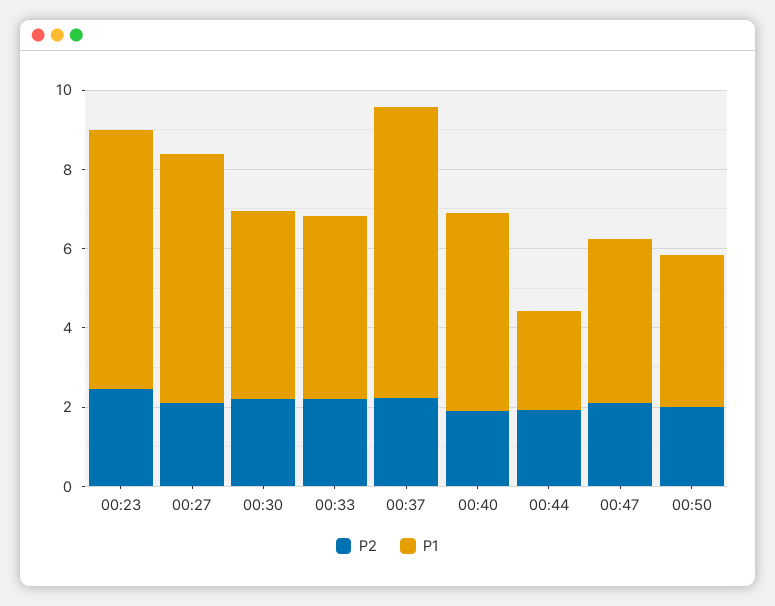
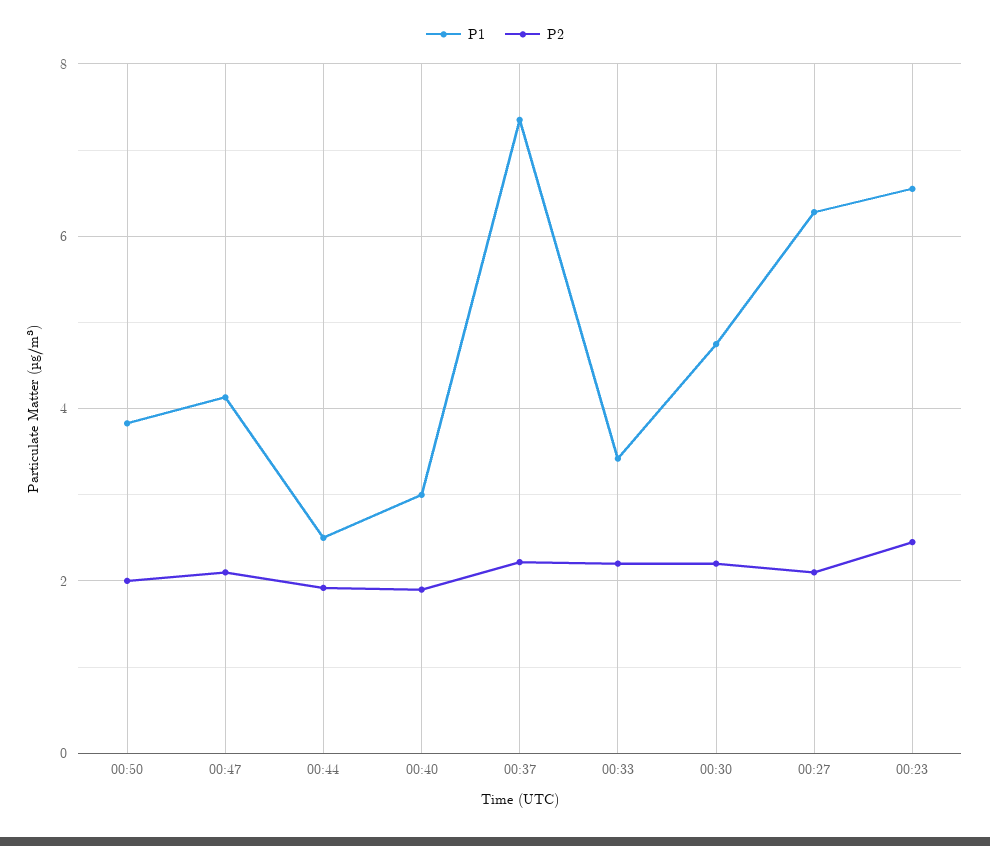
  {
    "P2": {
      "00:23": 2.4,
      "00:27": 2.2,
      "00:30": 2.2,
      "00:33": 2.2,
      "00:37": 2.2,
      "00:40": 2,
      "00:44": 2,
      "00:47": 2.2,
      "00:50": 2
    },
    "P1": {
      "00:23": 6.6,
      "00:27": 6.2,
      "00:30": 4.8,
-     "00:33": 4.5,
+     "00:33": 3.4,
      "00:37": 7.4,
-     "00:40": 5,
+     "00:40": 3,
      "00:44": 2.6,
      "00:47": 4.2,
      "00:50": 3.8
    }
  }

